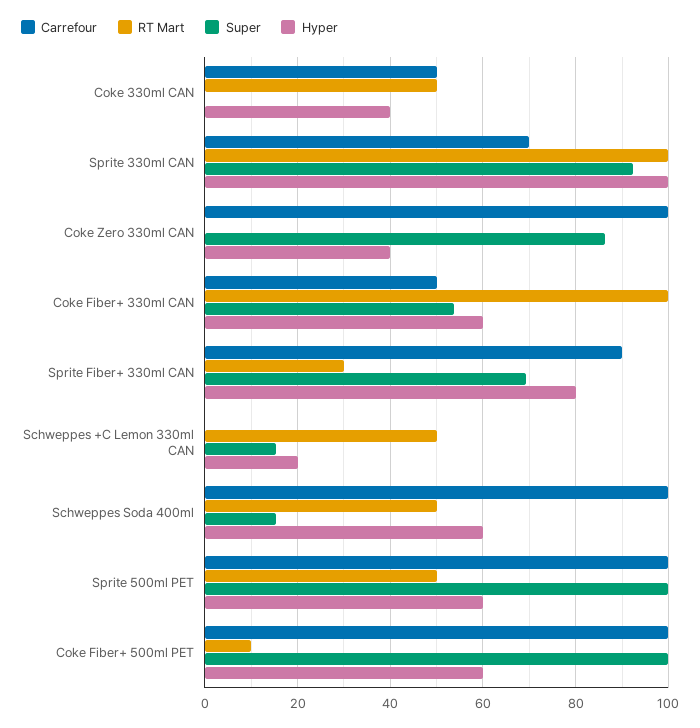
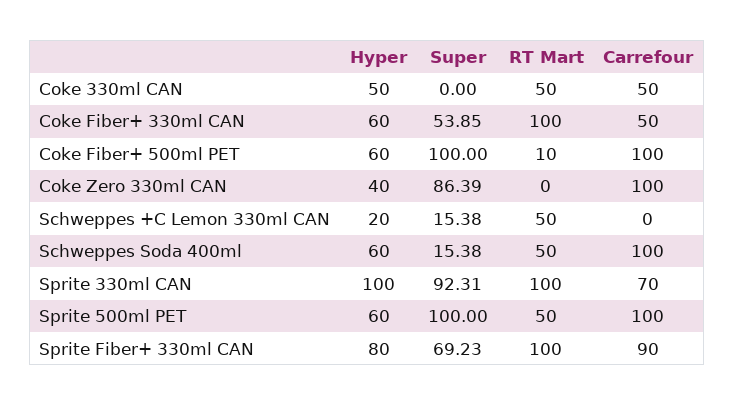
  {
    "Carrefour": {
      "Coke 330ml CAN": 50,
      "Sprite 330ml CAN": 70,
      "Coke Zero 330ml CAN": 100,
      "Coke Fiber+ 330ml CAN": 50,
      "Sprite Fiber+ 330ml CAN": 90,
      "Schweppes +C Lemon 330ml CAN": 0,
      "Schweppes Soda 400ml": 100,
      "Sprite 500ml PET": 100,
      "Coke Fiber+ 500ml PET": 100
    },
    "RT Mart": {
      "Coke 330ml CAN": 50,
      "Sprite 330ml CAN": 100,
      "Coke Zero 330ml CAN": 0,
      "Coke Fiber+ 330ml CAN": 100,
-     "Sprite Fiber+ 330ml CAN": 30,
+     "Sprite Fiber+ 330ml CAN": 100,
      "Schweppes +C Lemon 330ml CAN": 50,
      "Schweppes Soda 400ml": 50,
      "Sprite 500ml PET": 50,
      "Coke Fiber+ 500ml PET": 10
    },
    "Super": {
      "Coke 330ml CAN": 0,
      "Sprite 330ml CAN": 92.31,
      "Coke Zero 330ml CAN": 86.39,
      "Coke Fiber+ 330ml CAN": 53.85,
      "Sprite Fiber+ 330ml CAN": 69.23,
      "Schweppes +C Lemon 330ml CAN": 15.38,
      "Schweppes Soda 400ml": 15.38,
      "Sprite 500ml PET": 100,
      "Coke Fiber+ 500ml PET": 100
    },
    "Hyper": {
-     "Coke 330ml CAN": 40,
+     "Coke 330ml CAN": 50,
      "Sprite 330ml CAN": 100,
      "Coke Zero 330ml CAN": 40,
      "Coke Fiber+ 330ml CAN": 60,
      "Sprite Fiber+ 330ml CAN": 80,
      "Schweppes +C Lemon 330ml CAN": 20,
      "Schweppes Soda 400ml": 60,
      "Sprite 500ml PET": 60,
      "Coke Fiber+ 500ml PET": 60
    }
  }

